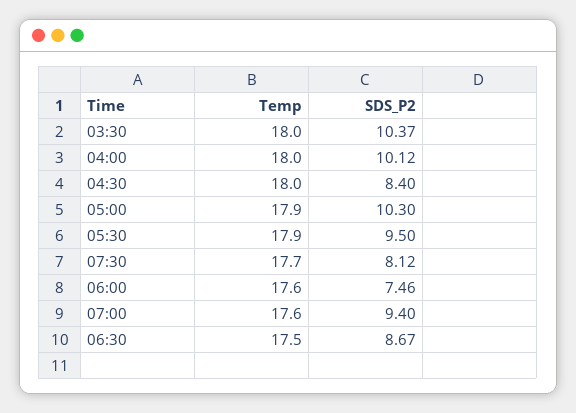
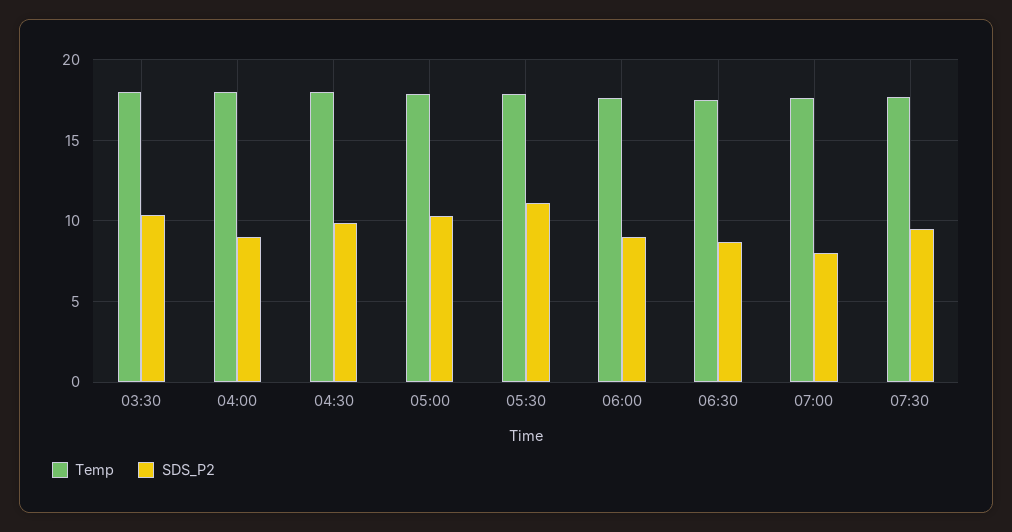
  {
    "Temp": {
      "03:30": 18,
      "04:00": 18,
      "04:30": 18,
      "05:00": 17.9,
      "05:30": 17.9,
      "07:30": 17.7,
      "06:00": 17.6,
      "07:00": 17.6,
      "06:30": 17.5
    },
    "SDS_P2": {
      "03:30": 10.37,
-     "04:00": 10.12,
+     "04:00": 9,
-     "04:30": 8.4,
+     "04:30": 10,
      "05:00": 10.3,
-     "05:30": 9.5,
+     "05:30": 11,
-     "07:30": 8.12,
+     "07:30": 9.5,
-     "06:00": 7.46,
+     "06:00": 9,
-     "07:00": 9.4,
+     "07:00": 8,
      "06:30": 8.67
    }
  }

